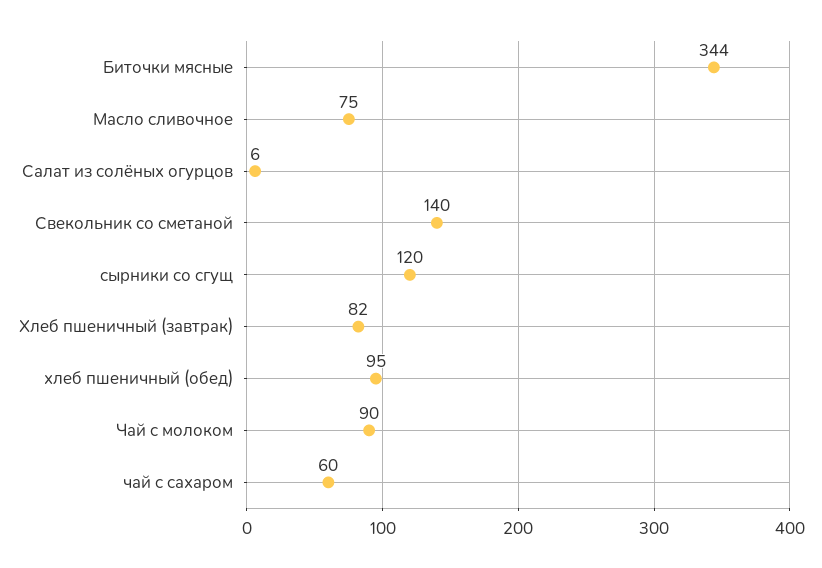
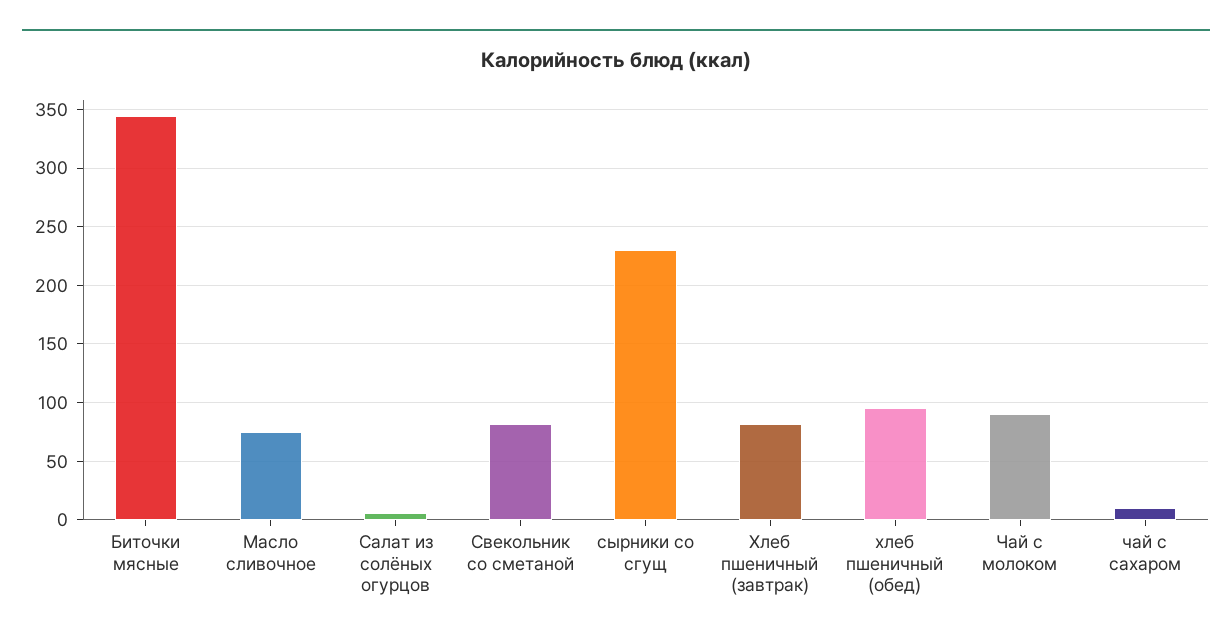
  {
    "Биточки мясные": 344,
    "Масло сливочное": 75,
    "Салат из солёных огурцов": 6,
-   "Свекольник со сметаной": 140,
+   "Свекольник со сметаной": 80,
-   "сырники со сгущ": 120,
+   "сырники со сгущ": 230,
    "Хлеб пшеничный (завтрак)": 82,
    "хлеб пшеничный (обед)": 95,
    "Чай с молоком": 90,
-   "чай с сахаром": 60
+   "чай с сахаром": 10
  }

